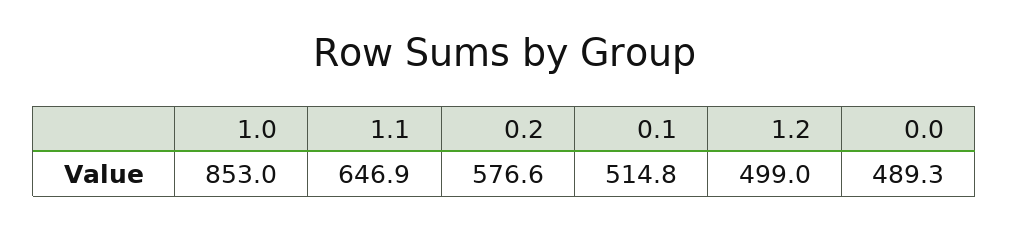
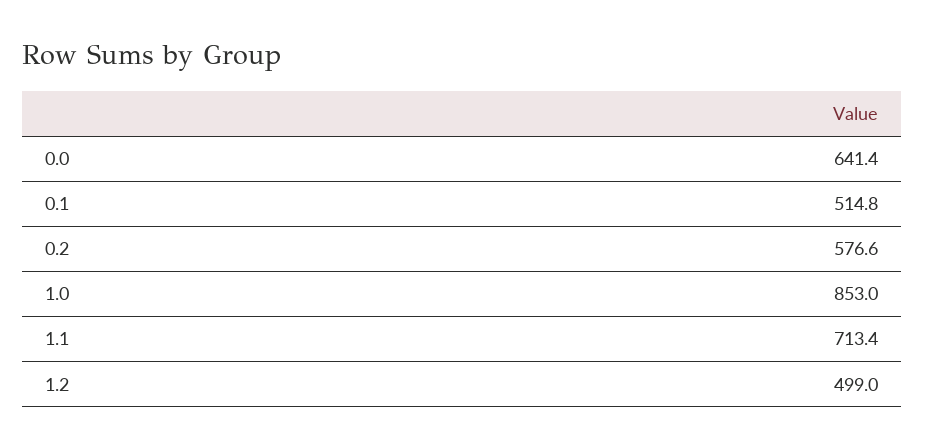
  {
    "1.0": 853,
-   "1.1": 646.9,
+   "1.1": 713.4,
    "0.2": 576.6,
    "0.1": 514.8,
    "1.2": 499,
-   "0.0": 489.3
+   "0.0": 641.4
  }

